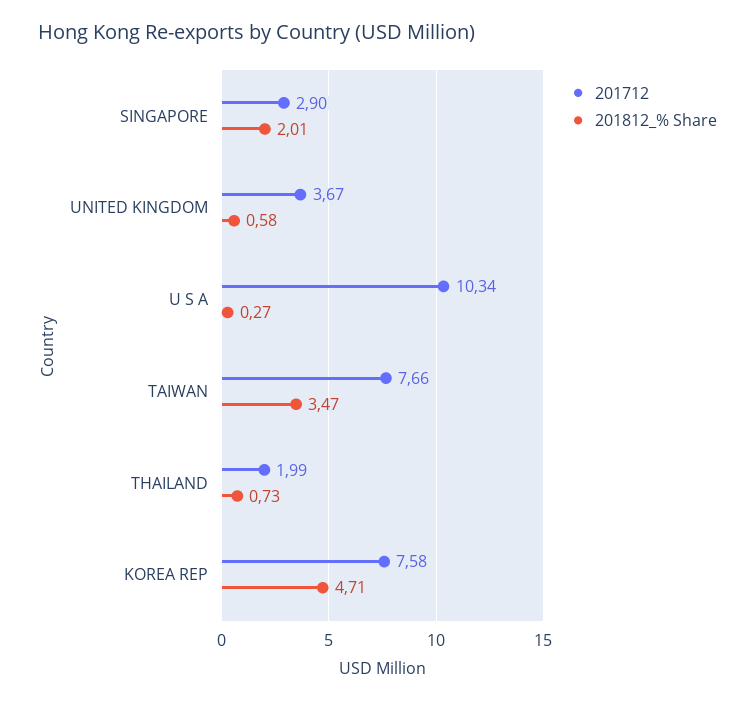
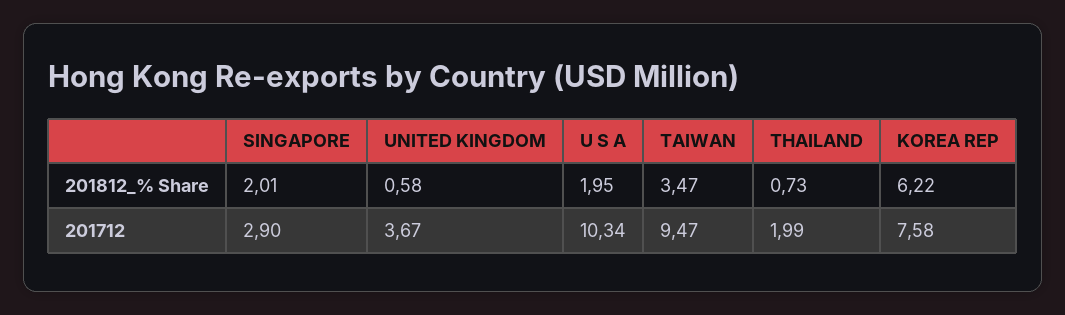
  {
    "201712": {
      "SINGAPORE": 2.9,
      "UNITED KINGDOM": 3.67,
      "U S A": 10.34,
-     "TAIWAN": 7.66,
+     "TAIWAN": 9.47,
      "THAILAND": 1.99,
      "KOREA REP": 7.58
    },
    "201812_% Share": {
      "SINGAPORE": 2.01,
      "UNITED KINGDOM": 0.58,
-     "U S A": 0.27,
+     "U S A": 1.95,
      "TAIWAN": 3.47,
      "THAILAND": 0.73,
-     "KOREA REP": 4.71
+     "KOREA REP": 6.22
    }
  }

